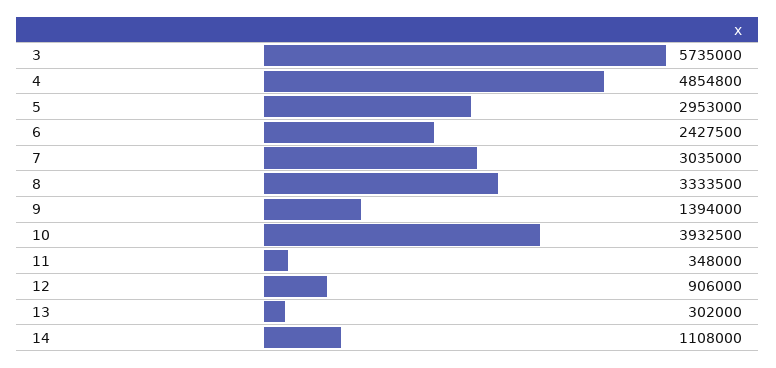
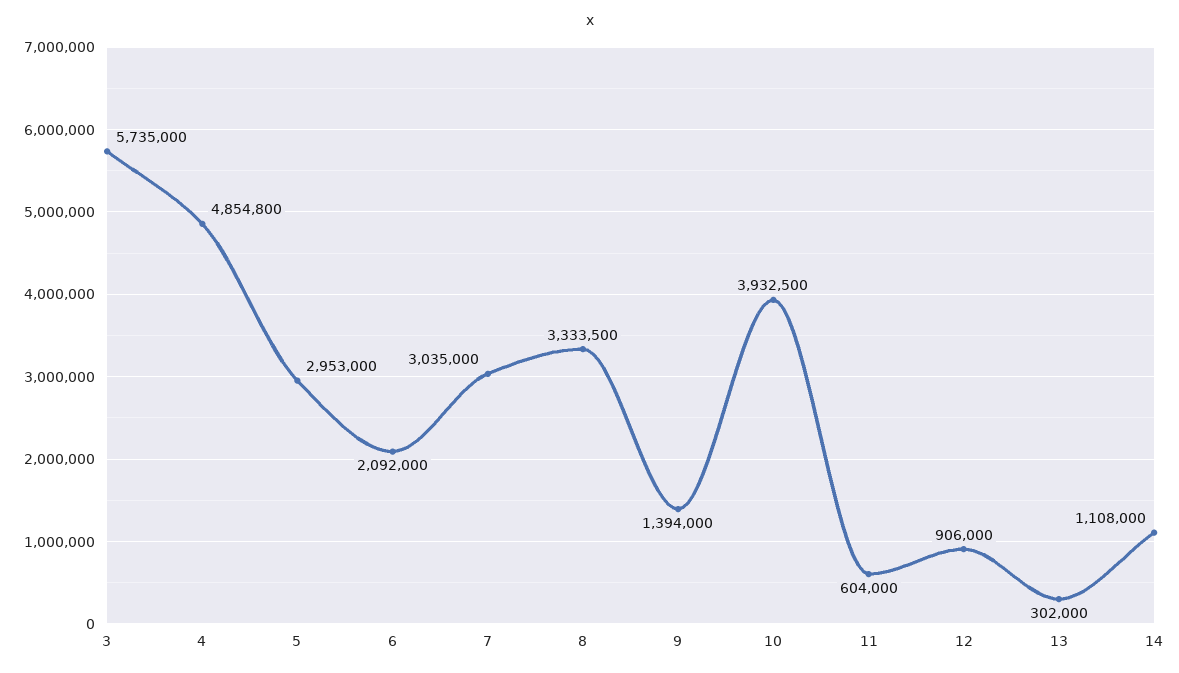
  {
    "3": 5735000,
    "4": 4854800,
    "5": 2953000,
-   "6": 2427500,
+   "6": 2092000,
    "7": 3035000,
    "8": 3333500,
    "9": 1394000,
    "10": 3932500,
-   "11": 348000,
+   "11": 604000,
    "12": 906000,
    "13": 302000,
    "14": 1108000
  }

